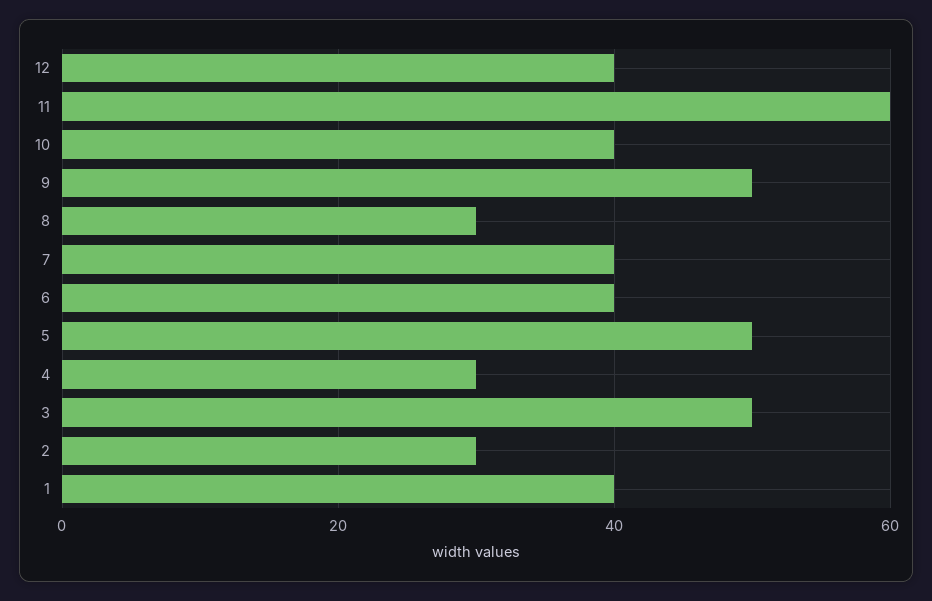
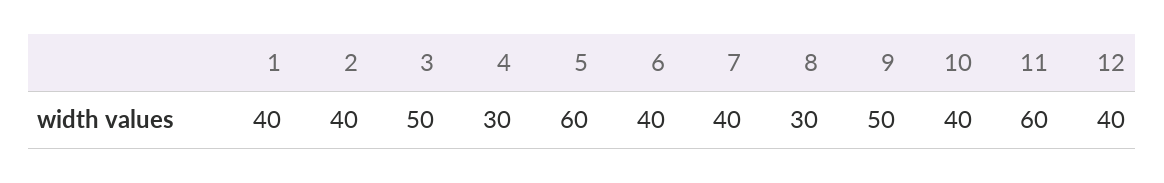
  {
    "12": 40,
    "11": 60,
    "10": 40,
    "9": 50,
    "8": 30,
    "7": 40,
    "6": 40,
-   "5": 50,
+   "5": 60,
    "4": 30,
    "3": 50,
-   "2": 30,
+   "2": 40,
    "1": 40
  }

